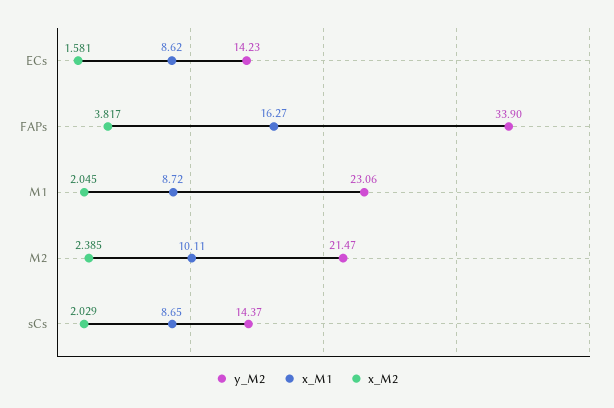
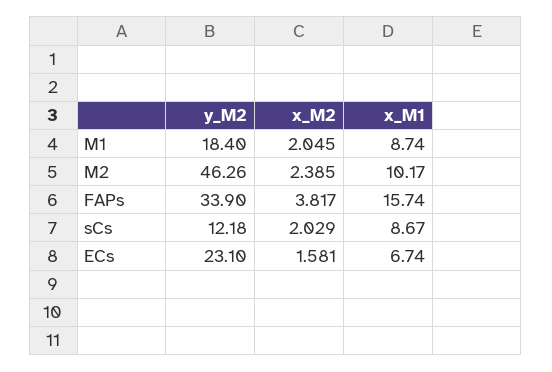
  {
    "y_M2": {
-     "ECs": 14.23,
+     "ECs": 23.1,
      "FAPs": 33.9,
-     "M1": 23.06,
+     "M1": 18.4,
-     "M2": 21.47,
+     "M2": 46.26,
-     "sCs": 14.37
+     "sCs": 12.18
    },
    "x_M1": {
-     "ECs": 8.62,
+     "ECs": 6.74,
-     "FAPs": 16.27,
+     "FAPs": 15.74,
-     "M1": 8.72,
+     "M1": 8.74,
-     "M2": 10.11,
+     "M2": 10.17,
-     "sCs": 8.65
+     "sCs": 8.67
    },
    "x_M2": {
      "ECs": 1.581,
      "FAPs": 3.817,
      "M1": 2.045,
      "M2": 2.385,
      "sCs": 2.029
    }
  }

